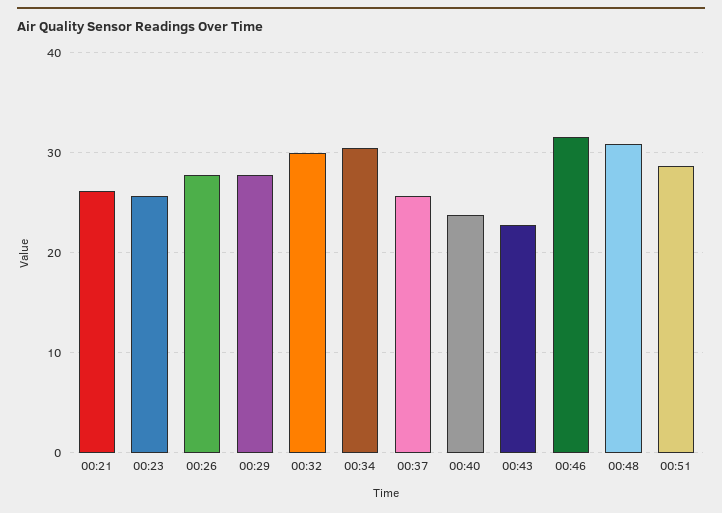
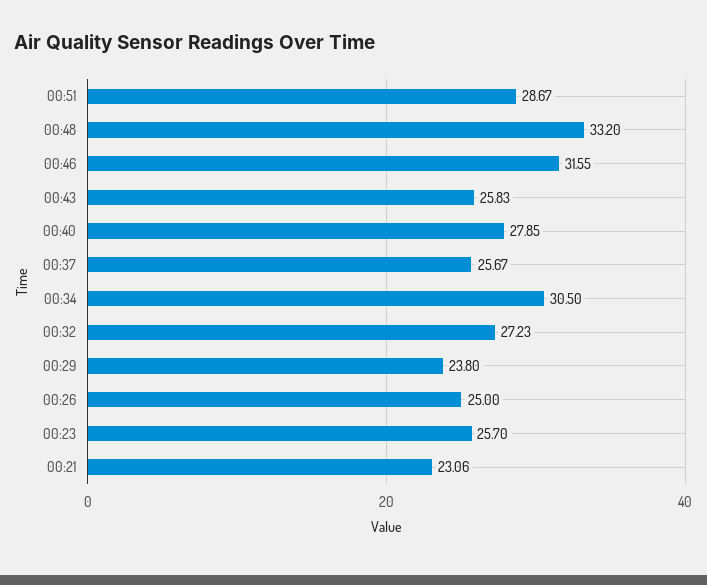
  {
-   "00:21": 26,
+   "00:21": 23.06,
    "00:23": 25.7,
-   "00:26": 28,
+   "00:26": 25,
-   "00:29": 28,
+   "00:29": 23.8,
-   "00:32": 30,
+   "00:32": 27.23,
    "00:34": 30.5,
    "00:37": 25.67,
-   "00:40": 24,
+   "00:40": 27.85,
-   "00:43": 23,
+   "00:43": 25.83,
    "00:46": 31.55,
-   "00:48": 31,
+   "00:48": 33.2,
    "00:51": 28.67
  }

